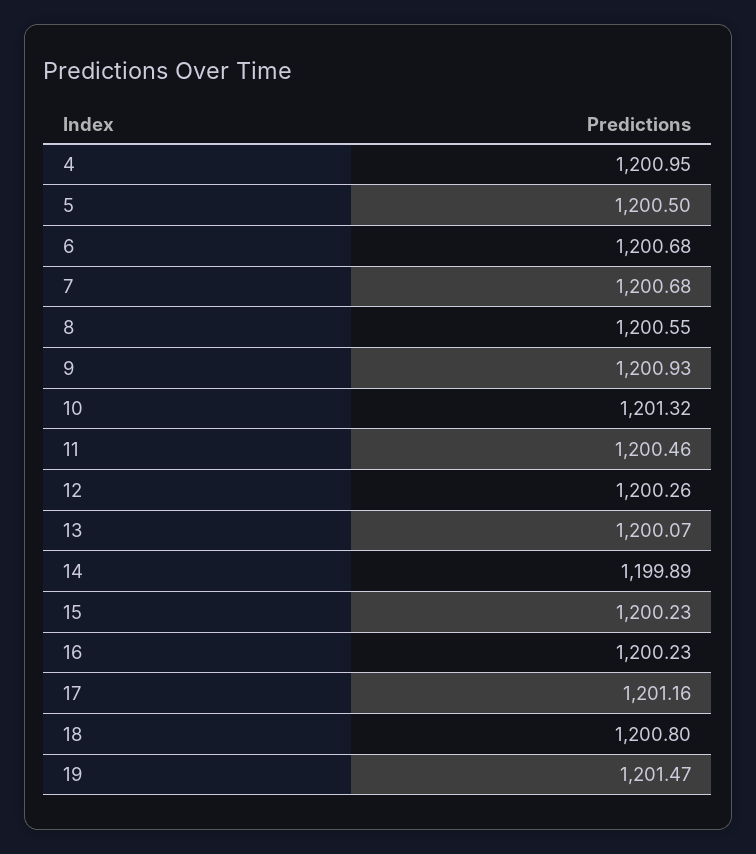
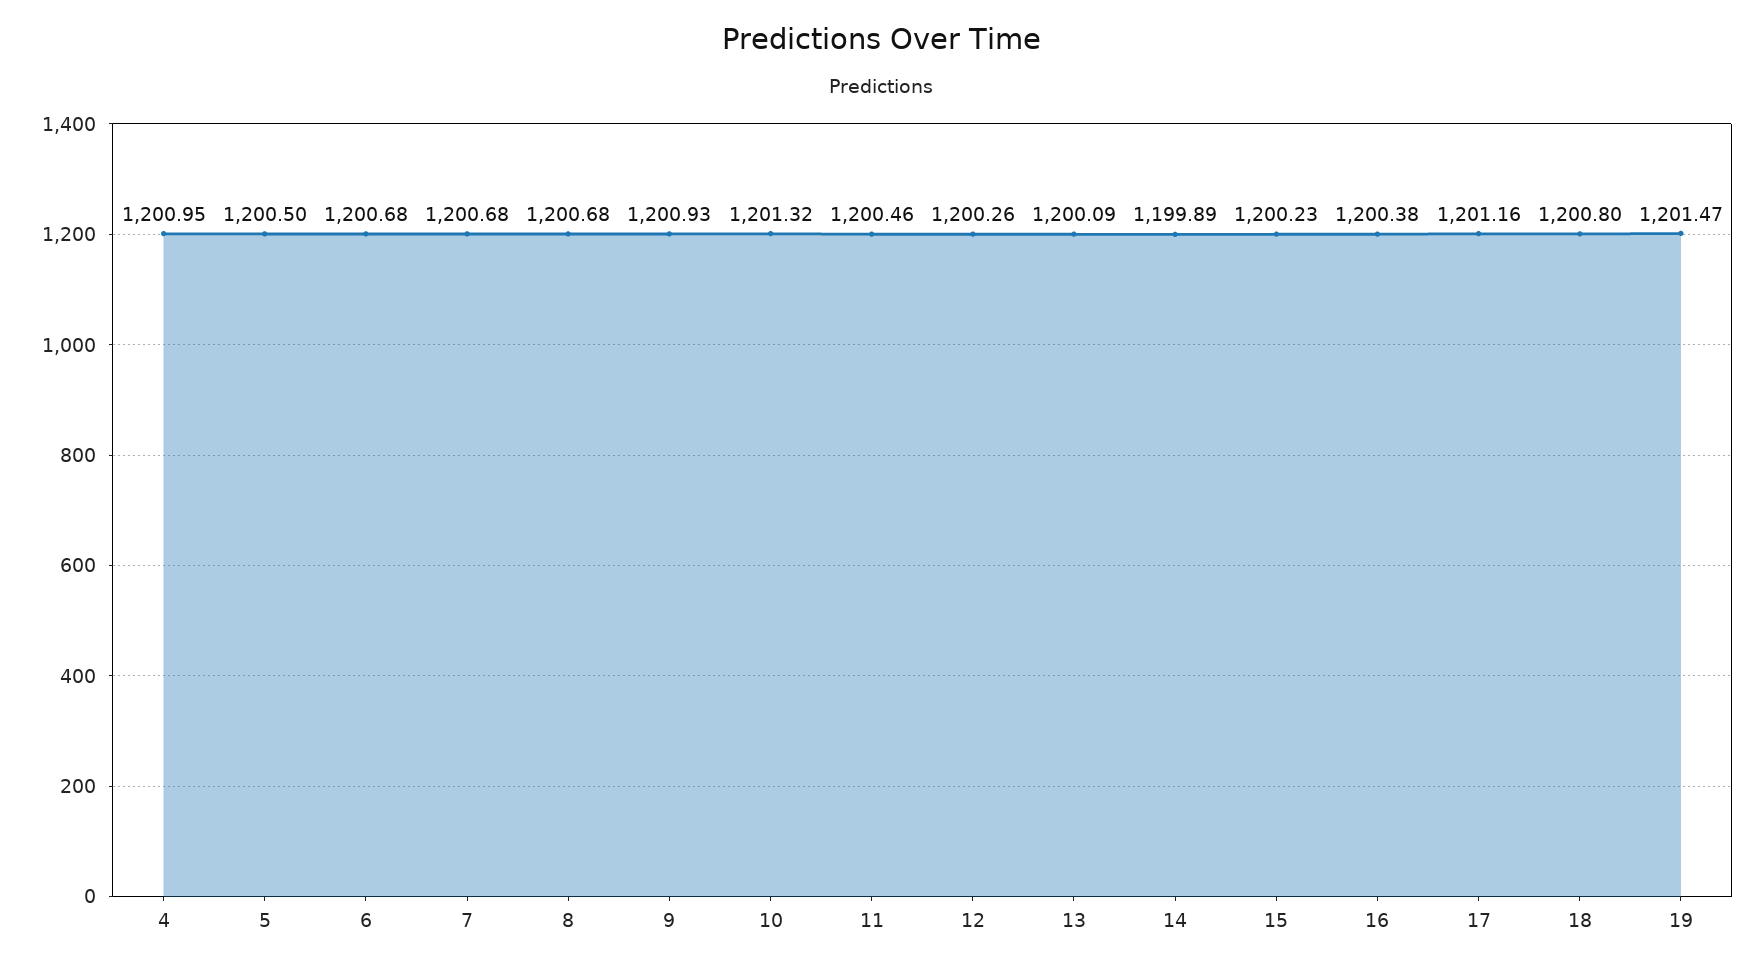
  {
    "4": 1200.95,
    "5": 1200.5,
    "6": 1200.68,
    "7": 1200.68,
-   "8": 1200.55,
+   "8": 1200.68,
    "9": 1200.93,
    "10": 1201.32,
    "11": 1200.46,
    "12": 1200.26,
-   "13": 1200.07,
+   "13": 1200.09,
    "14": 1199.89,
    "15": 1200.23,
-   "16": 1200.23,
+   "16": 1200.38,
    "17": 1201.16,
    "18": 1200.8,
    "19": 1201.47
  }

